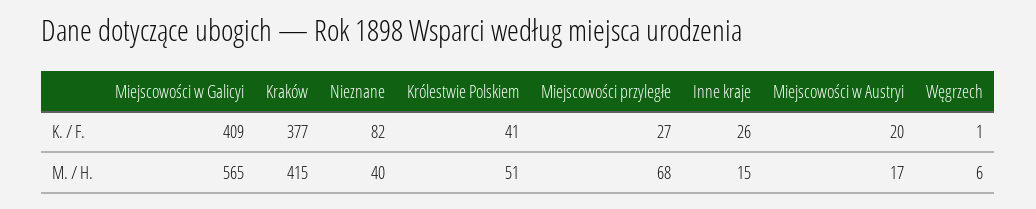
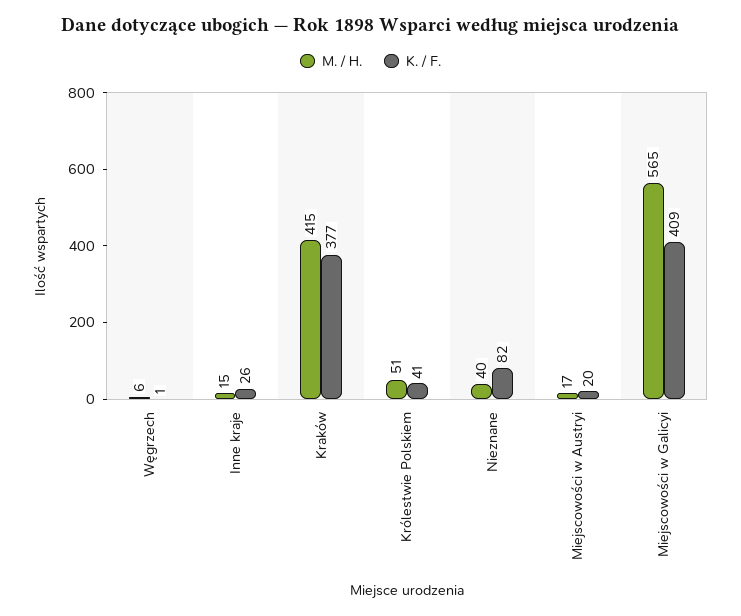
  {
    "K. / F.": {
      "Miejscowości w Galicyi": 409,
      "Kraków": 377,
      "Nieznane": 82,
      "Królestwie Polskiem": 41,
-     "Miejscowości przyległe": 27,
      "Inne kraje": 26,
      "Miejscowości w Austryi": 20,
      "Węgrzech": 1
    },
    "M. / H.": {
      "Miejscowości w Galicyi": 565,
      "Kraków": 415,
      "Nieznane": 40,
      "Królestwie Polskiem": 51,
-     "Miejscowości przyległe": 68,
      "Inne kraje": 15,
      "Miejscowości w Austryi": 17,
      "Węgrzech": 6
    }
  }

